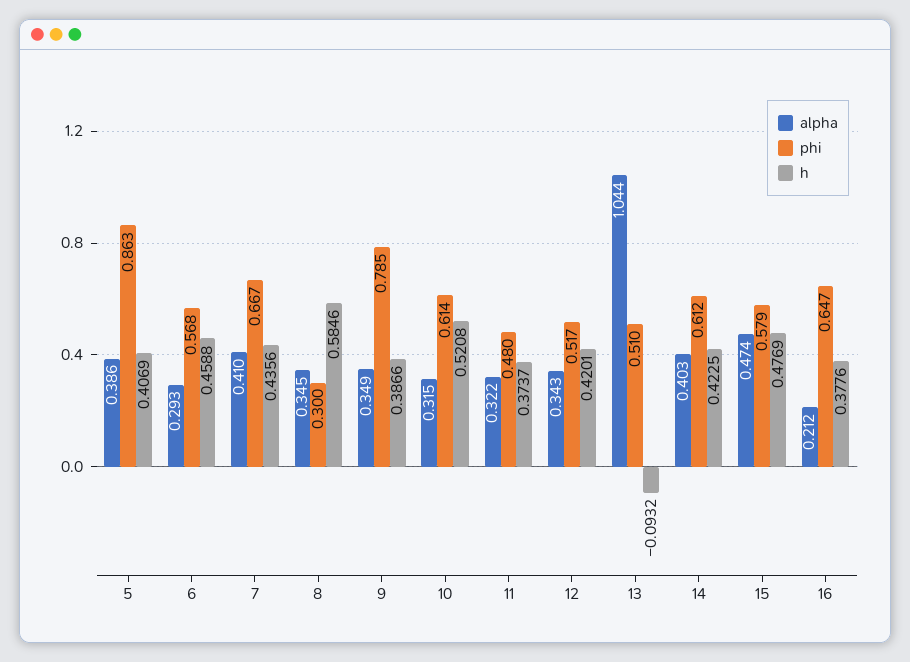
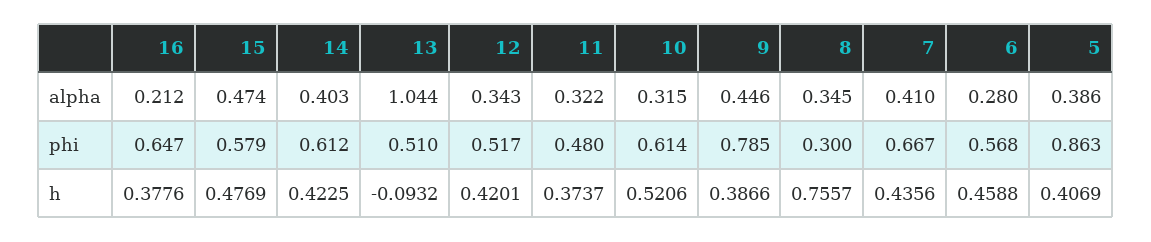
  {
    "alpha": {
      "5": 0.386,
-     "6": 0.293,
+     "6": 0.28,
      "7": 0.41,
      "8": 0.345,
-     "9": 0.349,
+     "9": 0.446,
      "10": 0.315,
      "11": 0.322,
      "12": 0.343,
      "13": 1.044,
      "14": 0.403,
      "15": 0.474,
      "16": 0.212
    },
    "phi": {
      "5": 0.863,
      "6": 0.568,
      "7": 0.667,
      "8": 0.3,
      "9": 0.785,
      "10": 0.614,
      "11": 0.48,
      "12": 0.517,
      "13": 0.51,
      "14": 0.612,
      "15": 0.579,
      "16": 0.647
    },
    "h": {
      "5": 0.4069,
      "6": 0.4588,
      "7": 0.4356,
-     "8": 0.5846,
+     "8": 0.7557,
      "9": 0.3866,
-     "10": 0.5208,
+     "10": 0.5206,
      "11": 0.3737,
      "12": 0.4201,
      "13": -0.0932,
      "14": 0.4225,
      "15": 0.4769,
      "16": 0.3776
    }
  }

